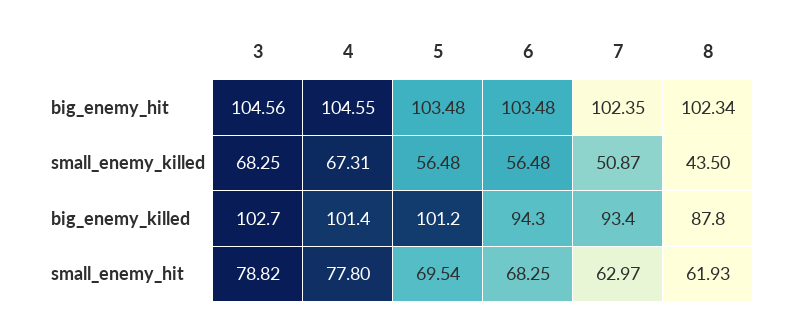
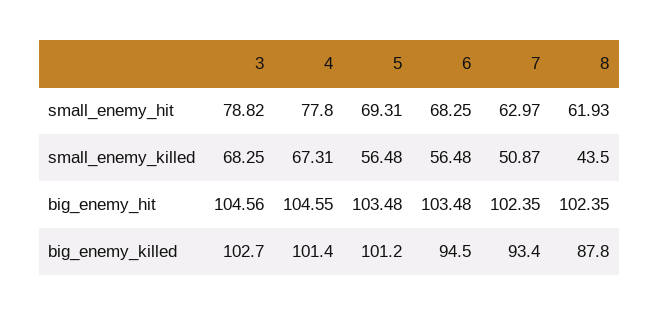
  {
    "3": {
      "big_enemy_hit": 104.56,
      "small_enemy_killed": 68.25,
      "big_enemy_killed": 102.7,
      "small_enemy_hit": 78.82
    },
    "4": {
      "big_enemy_hit": 104.55,
      "small_enemy_killed": 67.31,
      "big_enemy_killed": 101.4,
      "small_enemy_hit": 77.8
    },
    "5": {
      "big_enemy_hit": 103.48,
      "small_enemy_killed": 56.48,
      "big_enemy_killed": 101.2,
-     "small_enemy_hit": 69.54
+     "small_enemy_hit": 69.31
    },
    "6": {
      "big_enemy_hit": 103.48,
      "small_enemy_killed": 56.48,
-     "big_enemy_killed": 94.3,
+     "big_enemy_killed": 94.5,
      "small_enemy_hit": 68.25
    },
    "7": {
      "big_enemy_hit": 102.35,
      "small_enemy_killed": 50.87,
      "big_enemy_killed": 93.4,
      "small_enemy_hit": 62.97
    },
    "8": {
-     "big_enemy_hit": 102.34,
+     "big_enemy_hit": 102.35,
      "small_enemy_killed": 43.5,
      "big_enemy_killed": 87.8,
      "small_enemy_hit": 61.93
    }
  }

